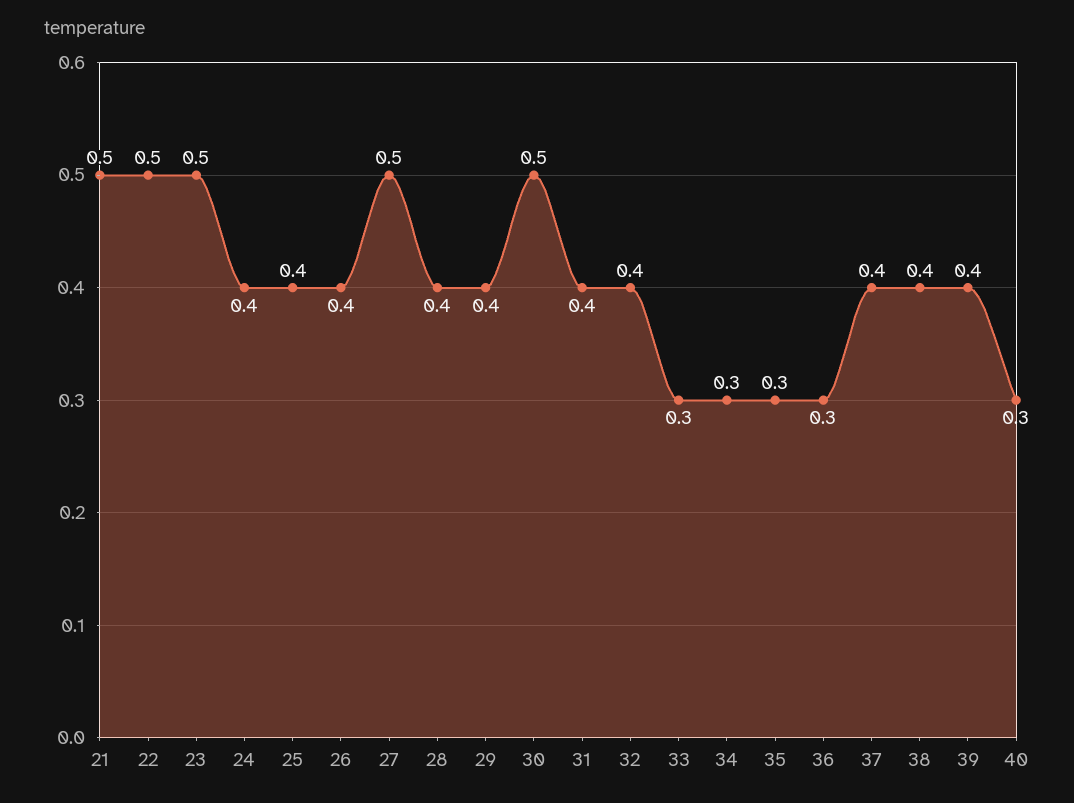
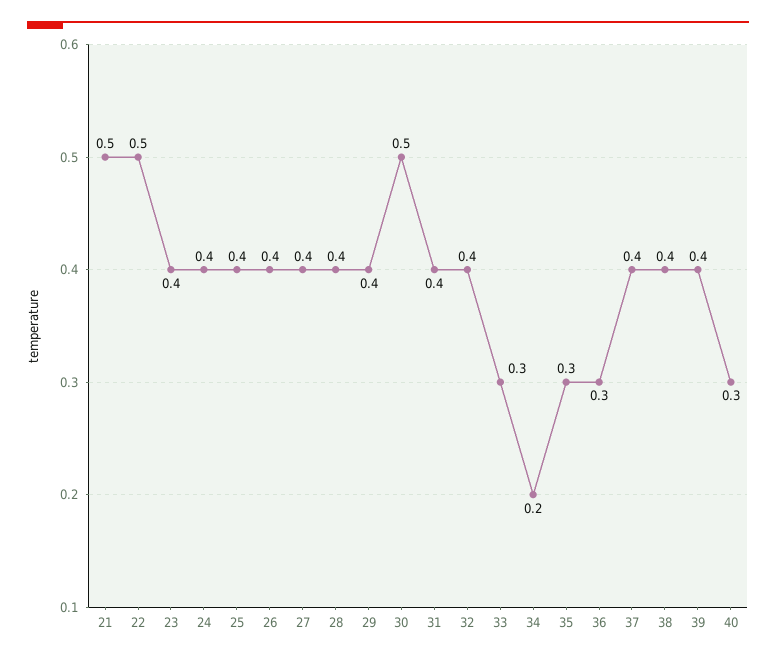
  {
    "21": 0.5,
    "22": 0.5,
-   "23": 0.5,
+   "23": 0.4,
    "24": 0.4,
    "25": 0.4,
    "26": 0.4,
-   "27": 0.5,
+   "27": 0.4,
    "28": 0.4,
    "29": 0.4,
    "30": 0.5,
    "31": 0.4,
    "32": 0.4,
    "33": 0.3,
-   "34": 0.3,
+   "34": 0.2,
    "35": 0.3,
    "36": 0.3,
    "37": 0.4,
    "38": 0.4,
    "39": 0.4,
    "40": 0.3
  }

